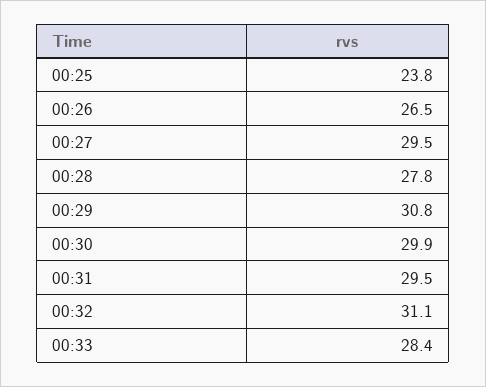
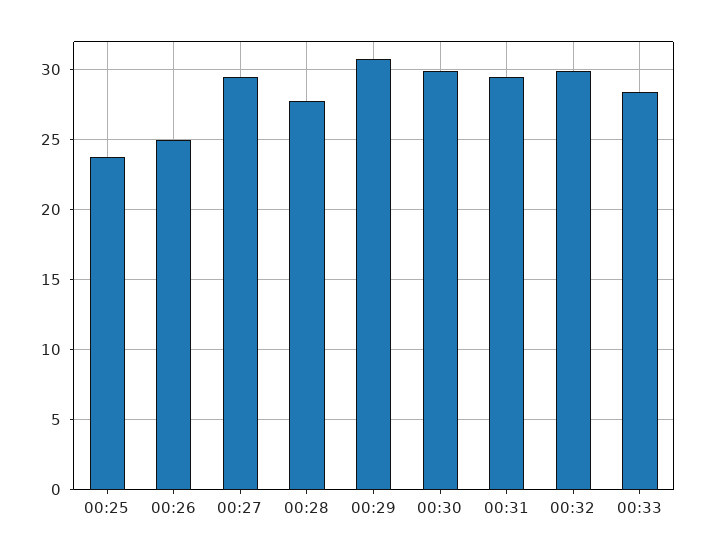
  {
    "00:25": 23.8,
-   "00:26": 26.5,
+   "00:26": 25,
    "00:27": 29.5,
    "00:28": 27.8,
    "00:29": 30.8,
    "00:30": 29.9,
    "00:31": 29.5,
-   "00:32": 31.1,
+   "00:32": 30,
    "00:33": 28.4
  }

